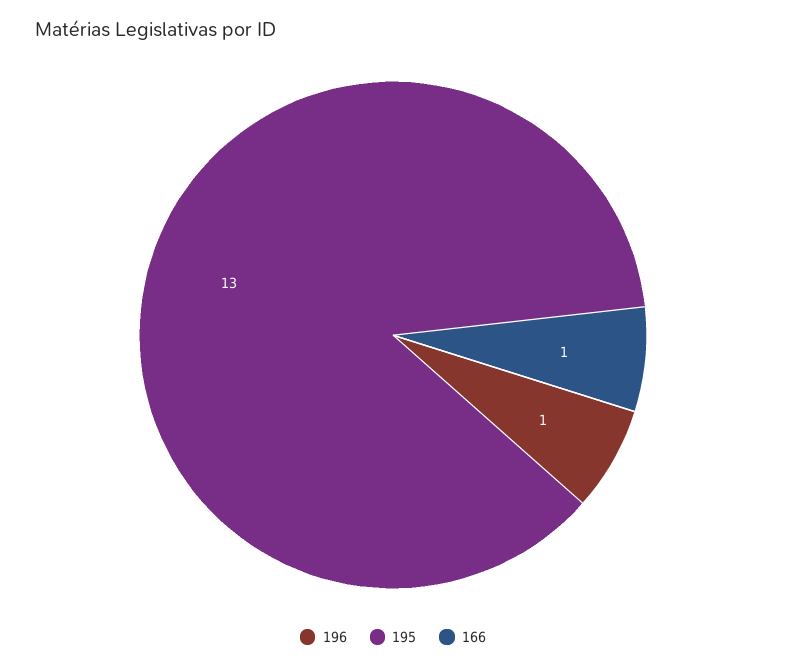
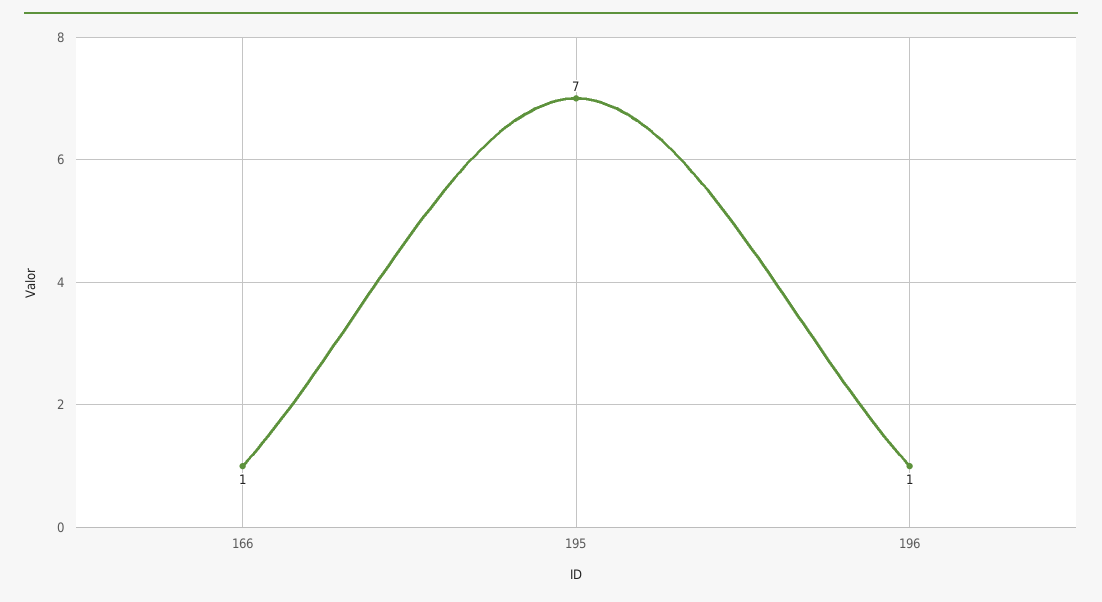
  {
    "196": 1,
-   "195": 13,
+   "195": 7,
    "166": 1
  }

